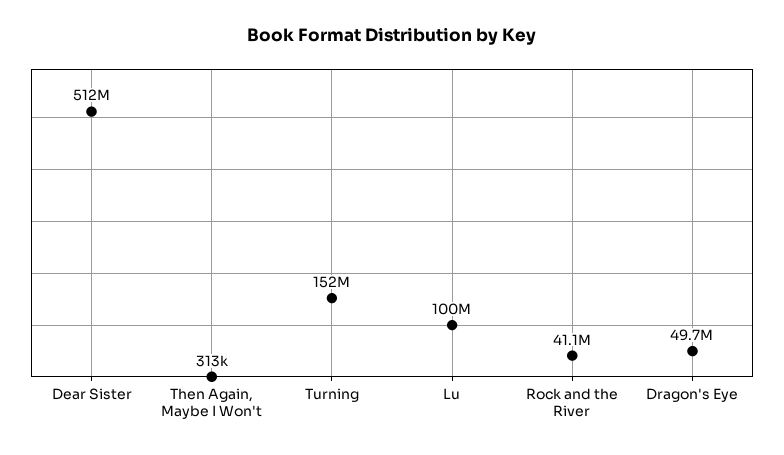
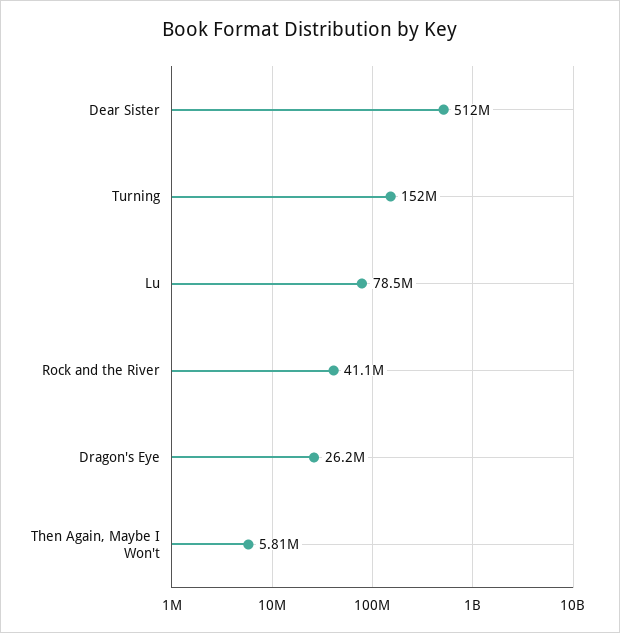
  {
    "Dear Sister": 512000000,
-   "Then Again, Maybe I Won't": 313000,
+   "Then Again, Maybe I Won't": 5810000,
    "Turning": 152000000,
-   "Lu": 100000000,
+   "Lu": 78500000,
    "Rock and the River": 41100000,
-   "Dragon's Eye": 49700000
+   "Dragon's Eye": 26200000
  }

